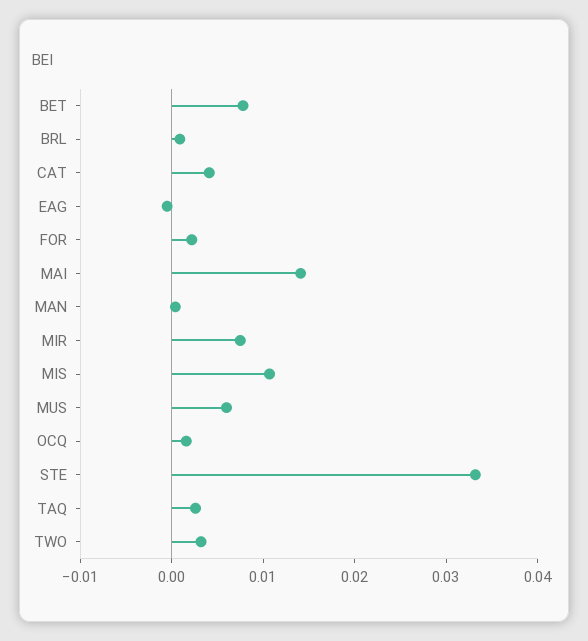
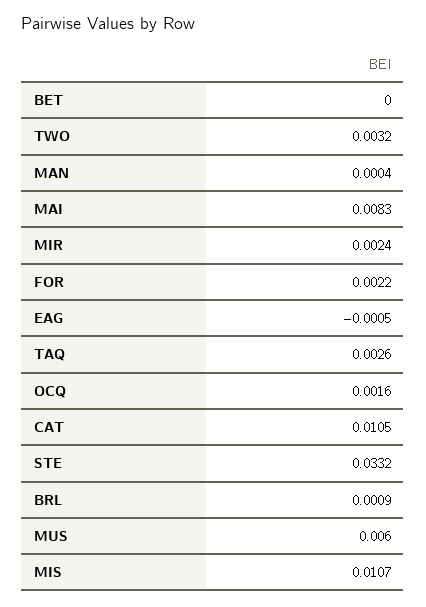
  {
-   "BET": 0.008,
+   "BET": 0,
    "BRL": 0.0009,
-   "CAT": 0.004,
+   "CAT": 0.0105,
    "EAG": -0.0005,
    "FOR": 0.0022,
-   "MAI": 0.014,
+   "MAI": 0.0083,
    "MAN": 0.0004,
-   "MIR": 0.008,
+   "MIR": 0.0024,
    "MIS": 0.0107,
    "MUS": 0.006,
    "OCQ": 0.0016,
    "STE": 0.0332,
    "TAQ": 0.0026,
    "TWO": 0.0032
  }

